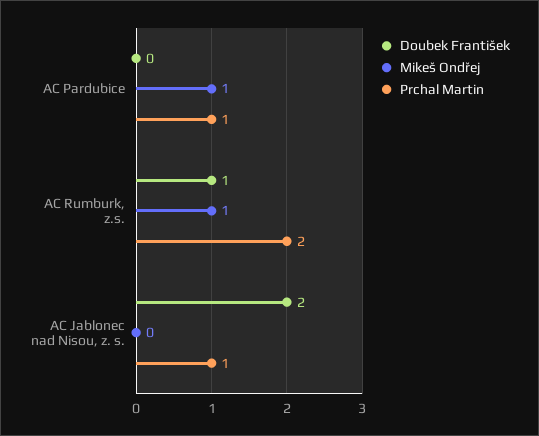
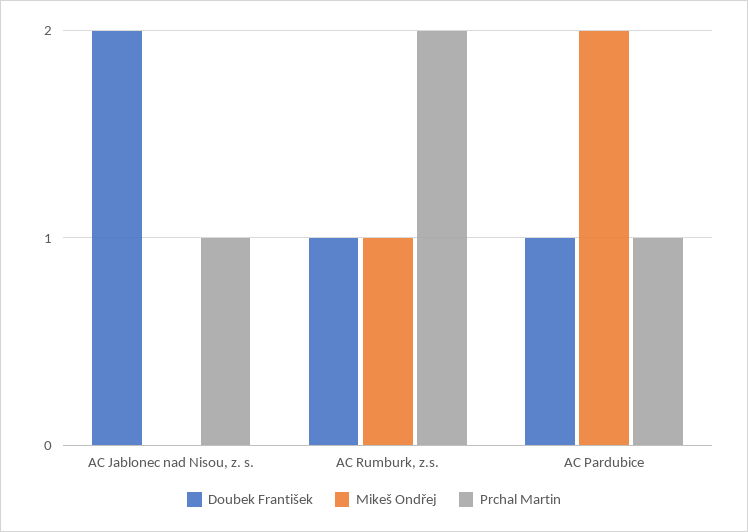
  {
    "Doubek František": {
-     "AC Pardubice": 0,
+     "AC Pardubice": 1,
      "AC Rumburk, z.s.": 1,
      "AC Jablonec nad Nisou, z. s.": 2
    },
    "Mikeš Ondřej": {
-     "AC Pardubice": 1,
+     "AC Pardubice": 2,
      "AC Rumburk, z.s.": 1,
      "AC Jablonec nad Nisou, z. s.": 0
    },
    "Prchal Martin": {
      "AC Pardubice": 1,
      "AC Rumburk, z.s.": 2,
      "AC Jablonec nad Nisou, z. s.": 1
    }
  }

